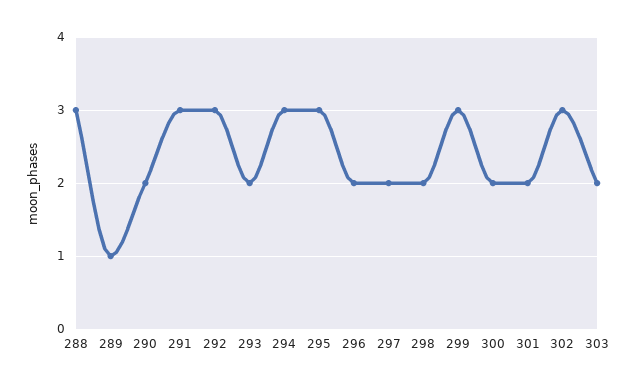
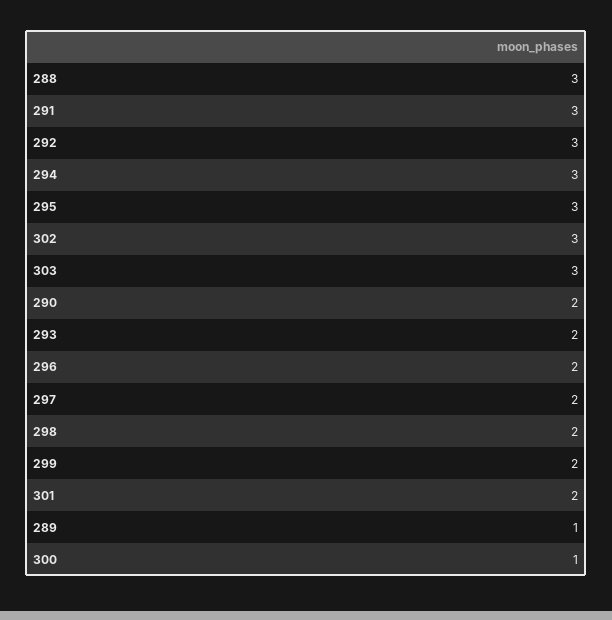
  {
    "288": 3,
    "289": 1,
    "290": 2,
    "291": 3,
    "292": 3,
    "293": 2,
    "294": 3,
    "295": 3,
    "296": 2,
    "297": 2,
    "298": 2,
-   "299": 3,
+   "299": 2,
-   "300": 2,
+   "300": 1,
    "301": 2,
    "302": 3,
-   "303": 2
+   "303": 3
  }

